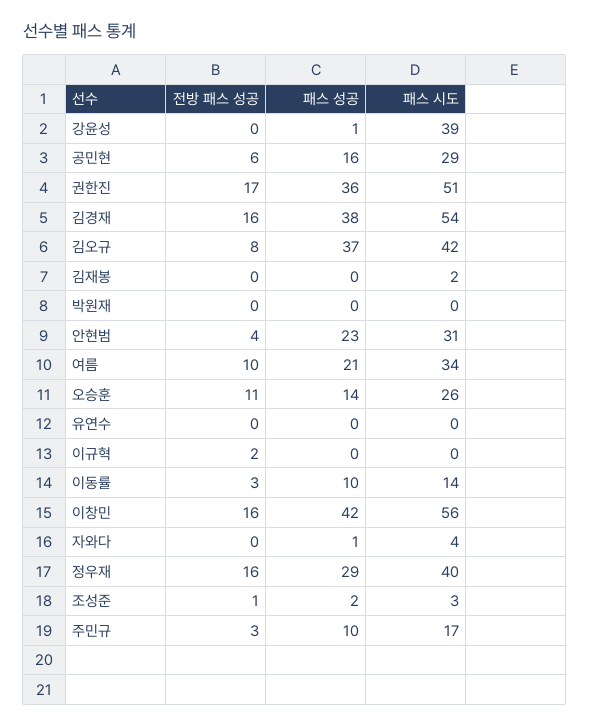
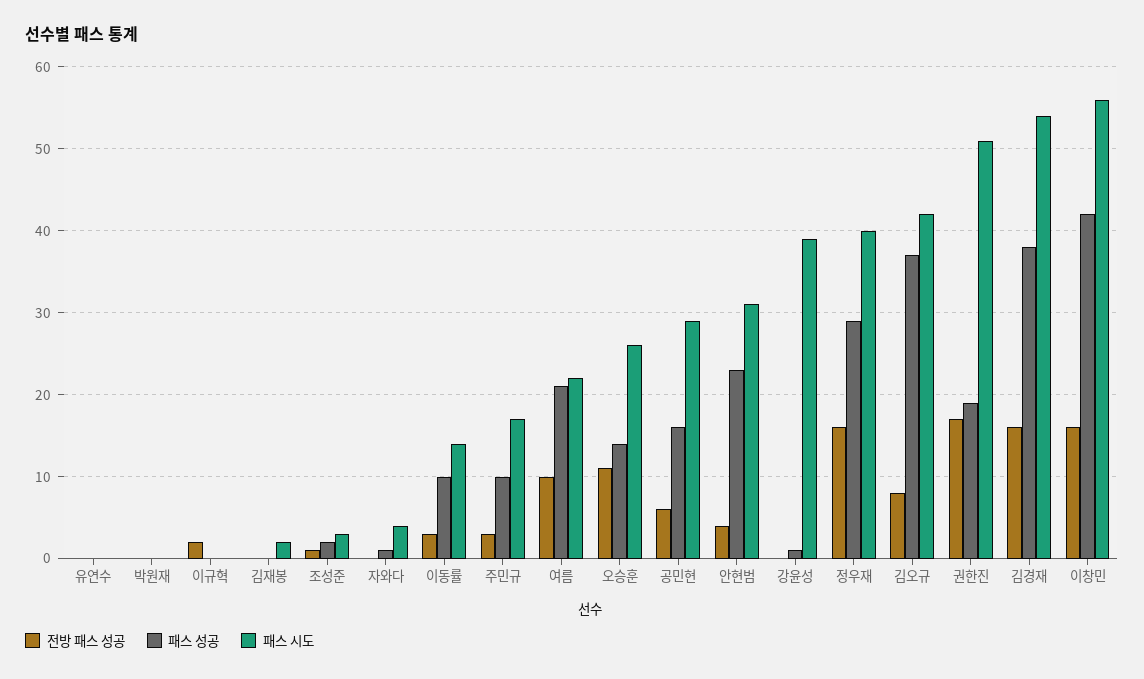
  {
    "전방 패스 성공": {
      "강윤성": 0,
      "공민현": 6,
      "권한진": 17,
      "김경재": 16,
      "김오규": 8,
      "김재봉": 0,
      "박원재": 0,
      "안현범": 4,
      "여름": 10,
      "오승훈": 11,
      "유연수": 0,
      "이규혁": 2,
      "이동률": 3,
      "이창민": 16,
      "자와다": 0,
      "정우재": 16,
      "조성준": 1,
      "주민규": 3
    },
    "패스 성공": {
      "강윤성": 1,
      "공민현": 16,
-     "권한진": 36,
+     "권한진": 19,
      "김경재": 38,
      "김오규": 37,
      "김재봉": 0,
      "박원재": 0,
      "안현범": 23,
      "여름": 21,
      "오승훈": 14,
      "유연수": 0,
      "이규혁": 0,
      "이동률": 10,
      "이창민": 42,
      "자와다": 1,
      "정우재": 29,
      "조성준": 2,
      "주민규": 10
    },
    "패스 시도": {
      "강윤성": 39,
      "공민현": 29,
      "권한진": 51,
      "김경재": 54,
      "김오규": 42,
      "김재봉": 2,
      "박원재": 0,
      "안현범": 31,
-     "여름": 34,
+     "여름": 22,
      "오승훈": 26,
      "유연수": 0,
      "이규혁": 0,
      "이동률": 14,
      "이창민": 56,
      "자와다": 4,
      "정우재": 40,
      "조성준": 3,
      "주민규": 17
    }
  }

